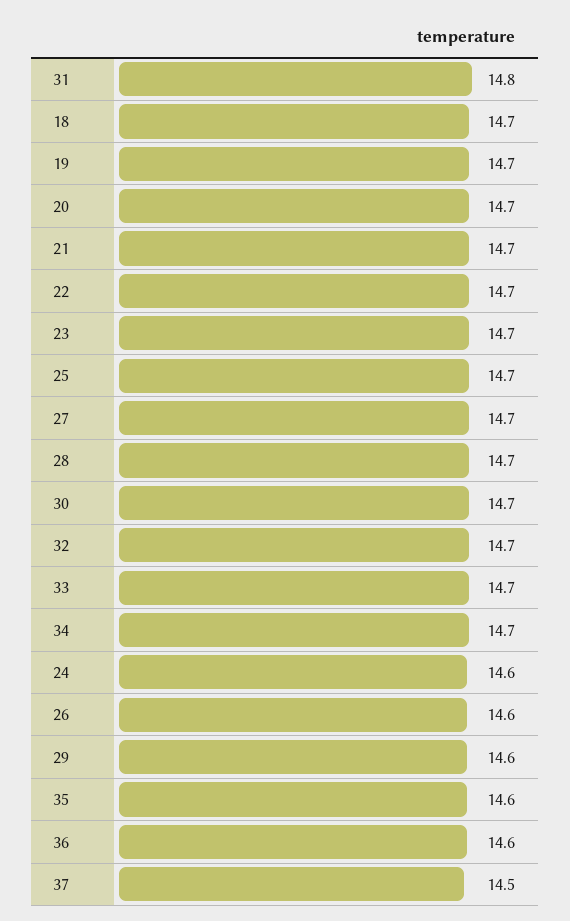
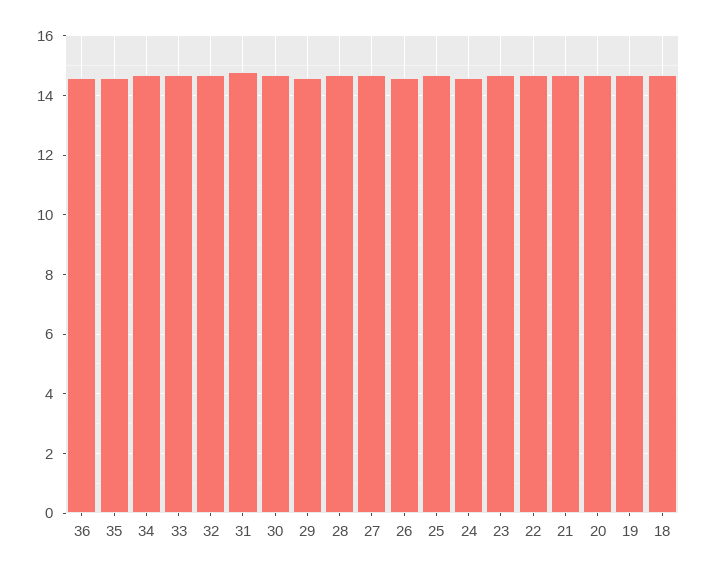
  {
    "31": 14.8,
    "18": 14.7,
    "19": 14.7,
    "20": 14.7,
    "21": 14.7,
    "22": 14.7,
    "23": 14.7,
    "25": 14.7,
    "27": 14.7,
    "28": 14.7,
    "30": 14.7,
    "32": 14.7,
    "33": 14.7,
    "34": 14.7,
    "24": 14.6,
    "26": 14.6,
    "29": 14.6,
    "35": 14.6,
-   "36": 14.6,
+   "36": 14.6
-   "37": 14.5
  }

